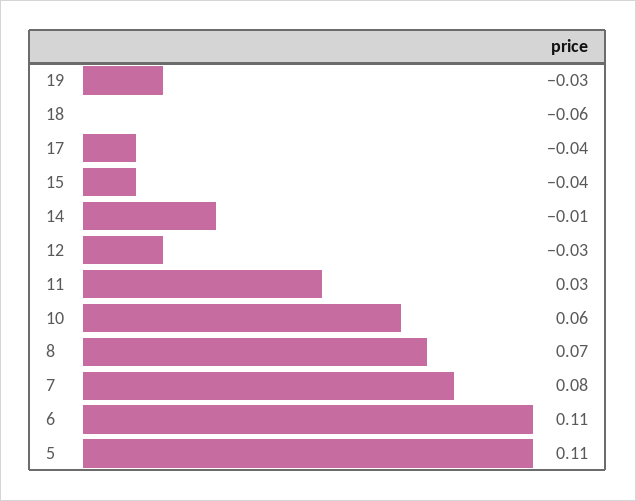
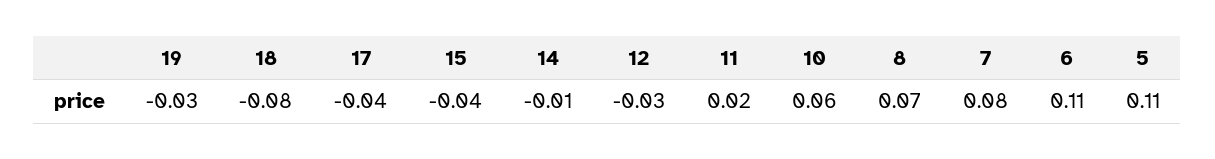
  {
    "19": -0.03,
-   "18": -0.06,
+   "18": -0.08,
    "17": -0.04,
    "15": -0.04,
    "14": -0.01,
    "12": -0.03,
-   "11": 0.03,
+   "11": 0.02,
    "10": 0.06,
    "8": 0.07,
    "7": 0.08,
    "6": 0.11,
    "5": 0.11
  }

